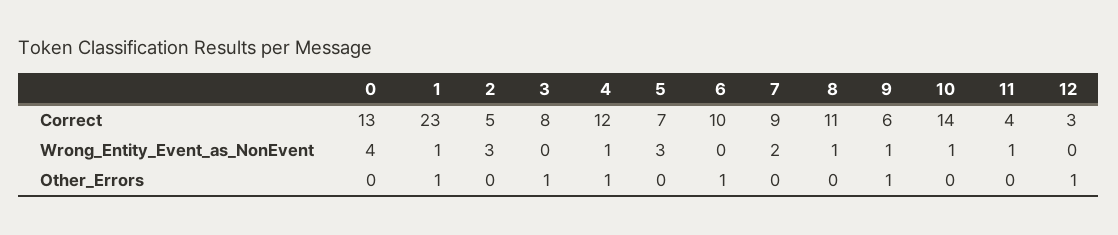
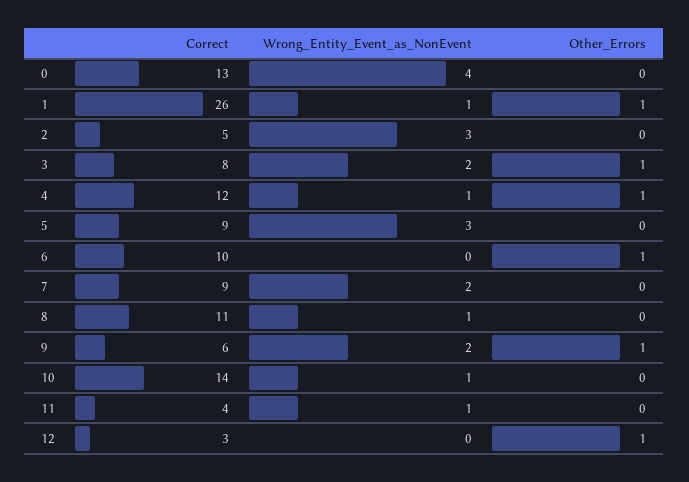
  {
    "0": {
      "Correct": 13,
      "Wrong_Entity_Event_as_NonEvent": 4,
      "Other_Errors": 0
    },
    "1": {
-     "Correct": 23,
+     "Correct": 26,
      "Wrong_Entity_Event_as_NonEvent": 1,
      "Other_Errors": 1
    },
    "2": {
      "Correct": 5,
      "Wrong_Entity_Event_as_NonEvent": 3,
      "Other_Errors": 0
    },
    "3": {
      "Correct": 8,
-     "Wrong_Entity_Event_as_NonEvent": 0,
+     "Wrong_Entity_Event_as_NonEvent": 2,
      "Other_Errors": 1
    },
    "4": {
      "Correct": 12,
      "Wrong_Entity_Event_as_NonEvent": 1,
      "Other_Errors": 1
    },
    "5": {
-     "Correct": 7,
+     "Correct": 9,
      "Wrong_Entity_Event_as_NonEvent": 3,
      "Other_Errors": 0
    },
    "6": {
      "Correct": 10,
      "Wrong_Entity_Event_as_NonEvent": 0,
      "Other_Errors": 1
    },
    "7": {
      "Correct": 9,
      "Wrong_Entity_Event_as_NonEvent": 2,
      "Other_Errors": 0
    },
    "8": {
      "Correct": 11,
      "Wrong_Entity_Event_as_NonEvent": 1,
      "Other_Errors": 0
    },
    "9": {
      "Correct": 6,
-     "Wrong_Entity_Event_as_NonEvent": 1,
+     "Wrong_Entity_Event_as_NonEvent": 2,
      "Other_Errors": 1
    },
    "10": {
      "Correct": 14,
      "Wrong_Entity_Event_as_NonEvent": 1,
      "Other_Errors": 0
    },
    "11": {
      "Correct": 4,
      "Wrong_Entity_Event_as_NonEvent": 1,
      "Other_Errors": 0
    },
    "12": {
      "Correct": 3,
      "Wrong_Entity_Event_as_NonEvent": 0,
      "Other_Errors": 1
    }
  }

